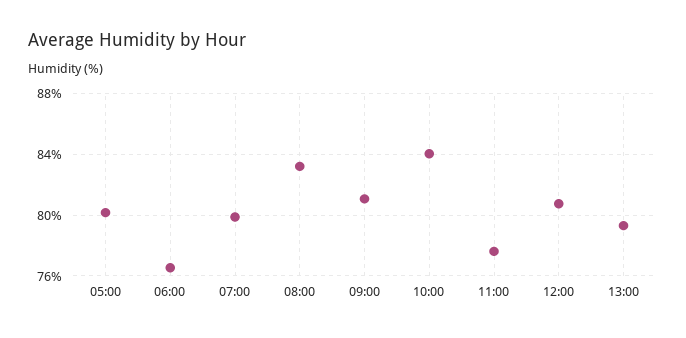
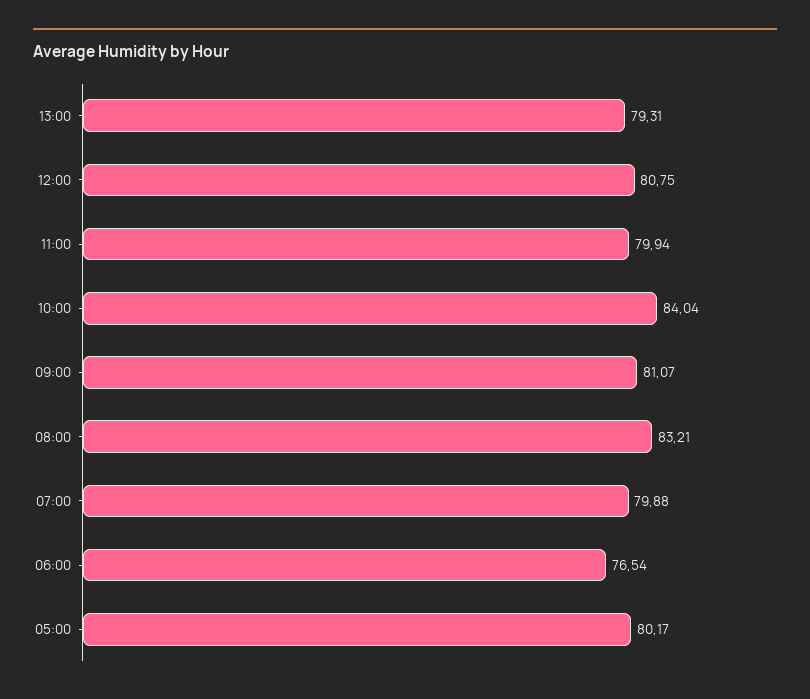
  {
    "05:00": 80.17,
    "06:00": 76.54,
    "07:00": 79.88,
    "08:00": 83.21,
    "09:00": 81.07,
    "10:00": 84.04,
-   "11:00": 77.5,
+   "11:00": 79.94,
    "12:00": 80.75,
    "13:00": 79.31
  }

